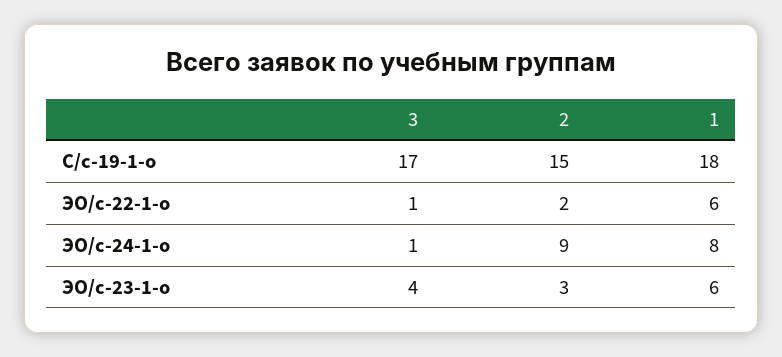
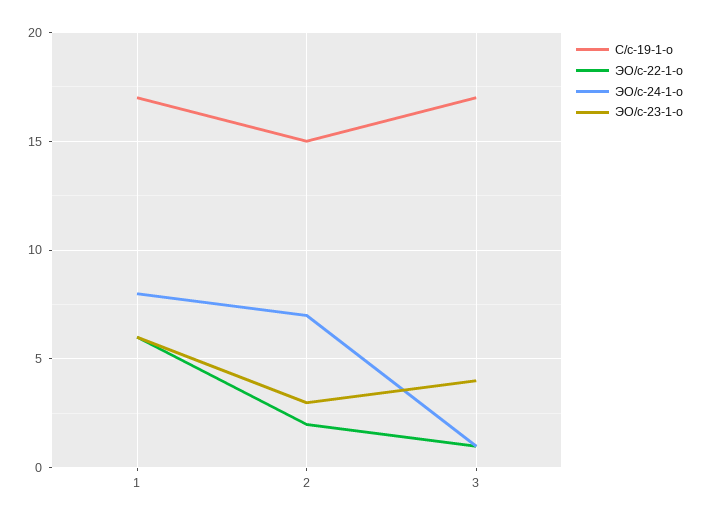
  {
    "С/с-19-1-о": {
      "3": 17,
      "2": 15,
-     "1": 18
+     "1": 17
    },
    "ЭО/с-22-1-о": {
      "3": 1,
      "2": 2,
      "1": 6
    },
    "ЭО/с-24-1-о": {
      "3": 1,
-     "2": 9,
+     "2": 7,
      "1": 8
    },
    "ЭО/с-23-1-о": {
      "3": 4,
      "2": 3,
      "1": 6
    }
  }

